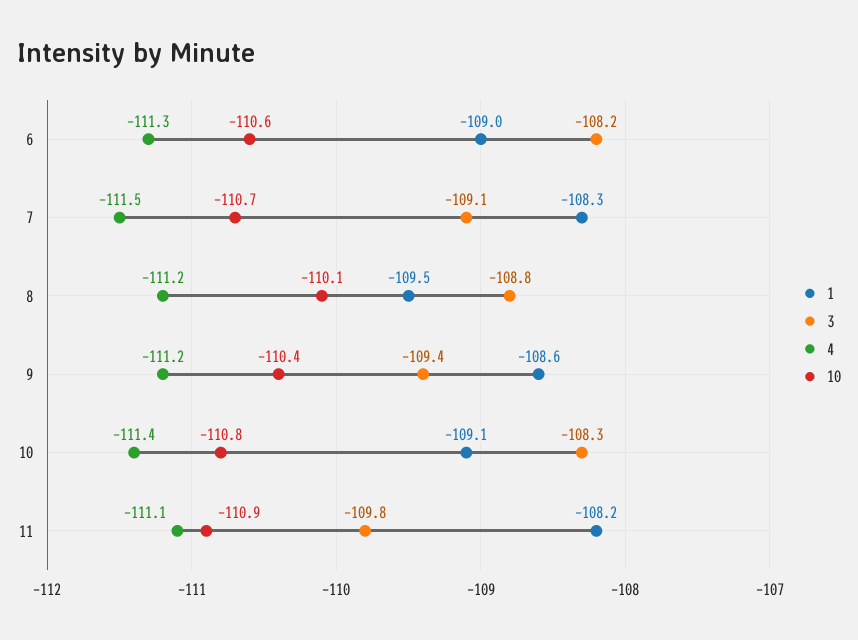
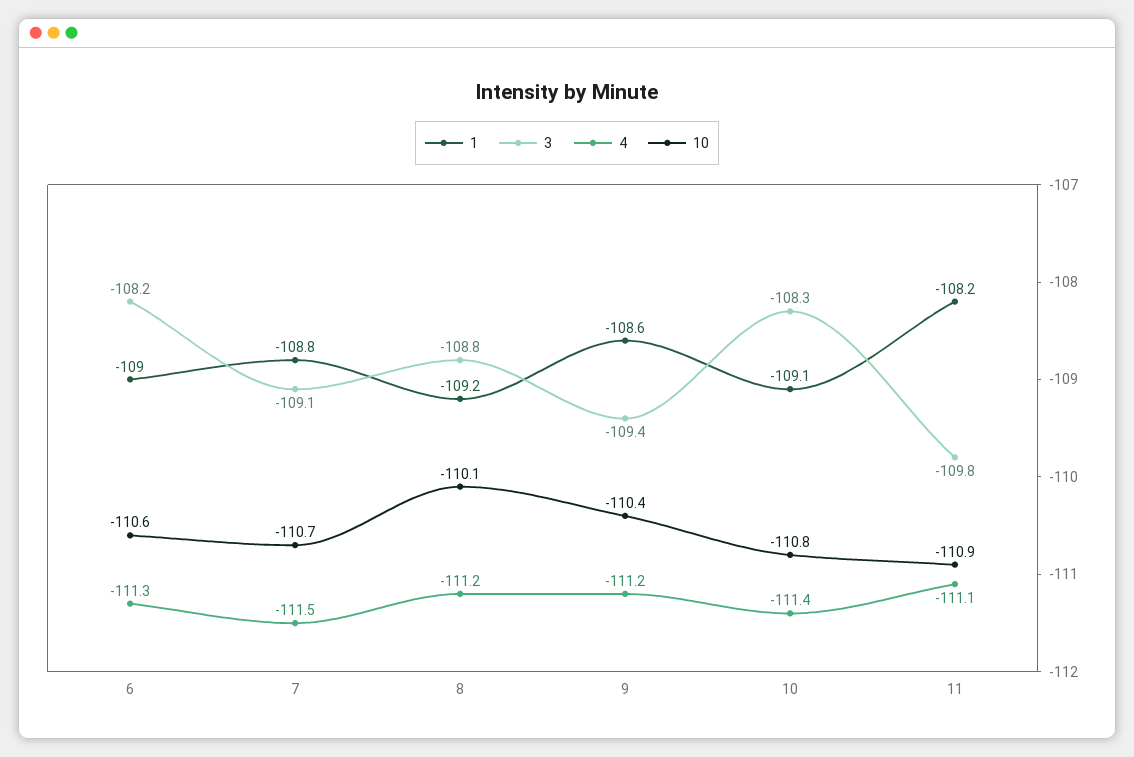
  {
    "1": {
      "6": -109,
-     "7": -108.3,
+     "7": -108.8,
-     "8": -109.5,
+     "8": -109.2,
      "9": -108.6,
      "10": -109.1,
      "11": -108.2
    },
    "3": {
      "6": -108.2,
      "7": -109.1,
      "8": -108.8,
      "9": -109.4,
      "10": -108.3,
      "11": -109.8
    },
    "4": {
      "6": -111.3,
      "7": -111.5,
      "8": -111.2,
      "9": -111.2,
      "10": -111.4,
      "11": -111.1
    },
    "10": {
      "6": -110.6,
      "7": -110.7,
      "8": -110.1,
      "9": -110.4,
      "10": -110.8,
      "11": -110.9
    }
  }

